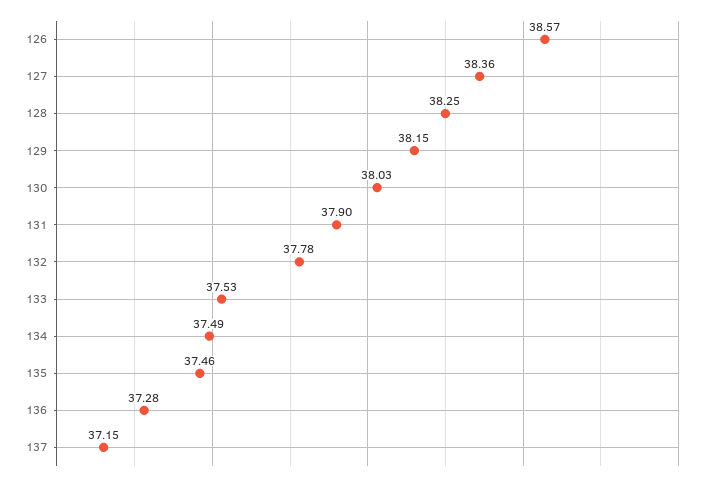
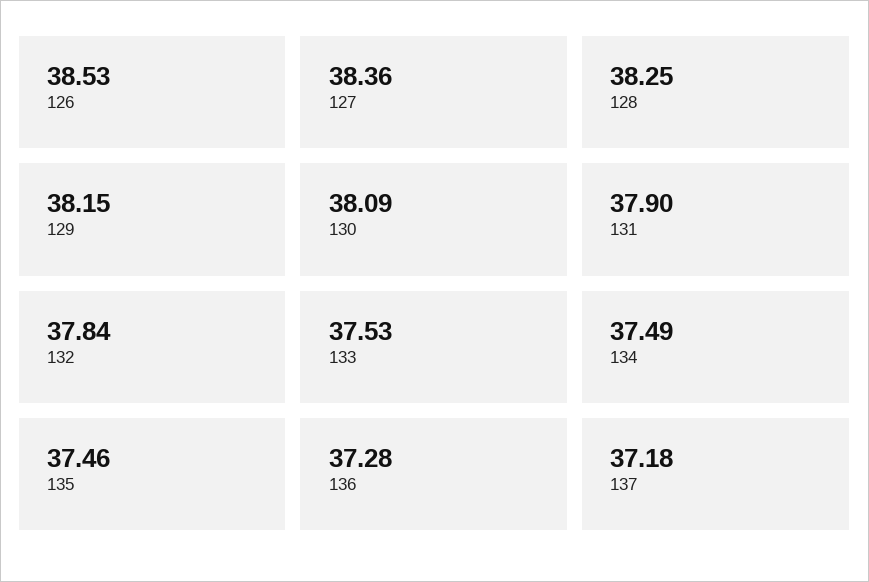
  {
-   "126": 38.57,
+   "126": 38.53,
    "127": 38.36,
    "128": 38.25,
    "129": 38.15,
-   "130": 38.03,
+   "130": 38.09,
    "131": 37.9,
-   "132": 37.78,
+   "132": 37.84,
    "133": 37.53,
    "134": 37.49,
    "135": 37.46,
    "136": 37.28,
-   "137": 37.15
+   "137": 37.18
  }

